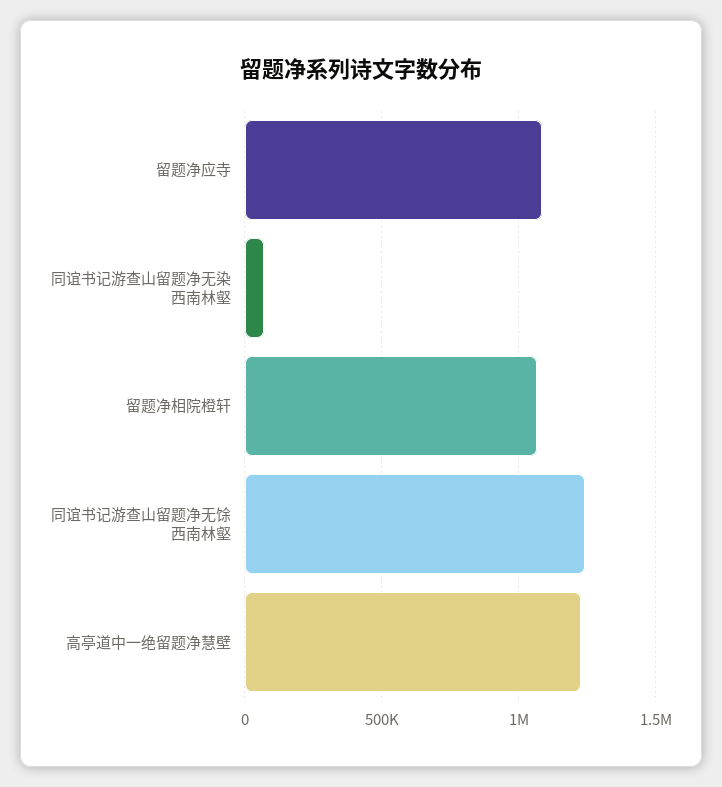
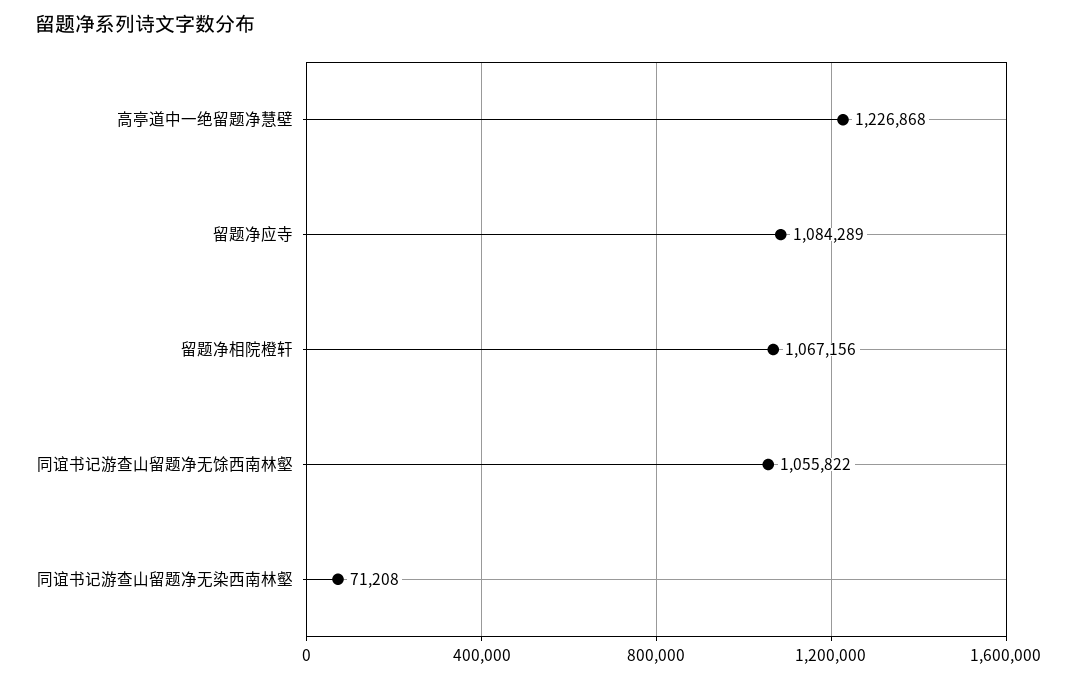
  {
    "留题净应寺": 1084289,
    "同谊书记游查山留题净无染西南林壑": 71208,
    "留题净相院橙轩": 1067156,
-   "同谊书记游查山留题净无馀西南林壑": 1250000,
+   "同谊书记游查山留题净无馀西南林壑": 1055822,
    "高亭道中一绝留题净慧壁": 1226868
  }

